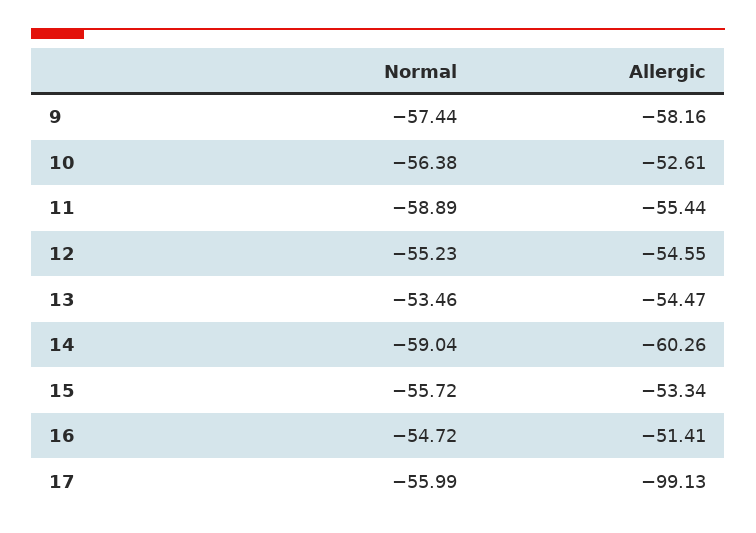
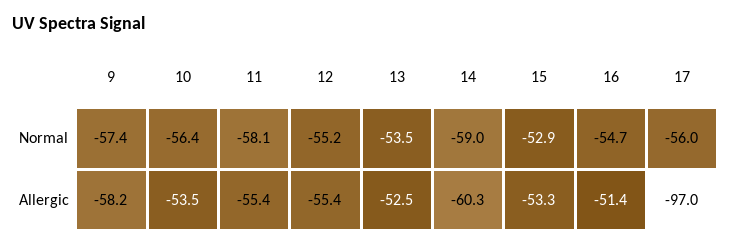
  {
    "Normal": {
      "9": -57.44,
      "10": -56.38,
-     "11": -58.89,
+     "11": -58.1,
      "12": -55.23,
      "13": -53.46,
      "14": -59.04,
-     "15": -55.72,
+     "15": -52.9,
      "16": -54.72,
      "17": -55.99
    },
    "Allergic": {
      "9": -58.16,
-     "10": -52.61,
+     "10": -53.5,
      "11": -55.44,
-     "12": -54.55,
+     "12": -55.4,
-     "13": -54.47,
+     "13": -52.5,
      "14": -60.26,
      "15": -53.34,
      "16": -51.41,
-     "17": -99.13
+     "17": -97
    }
  }

